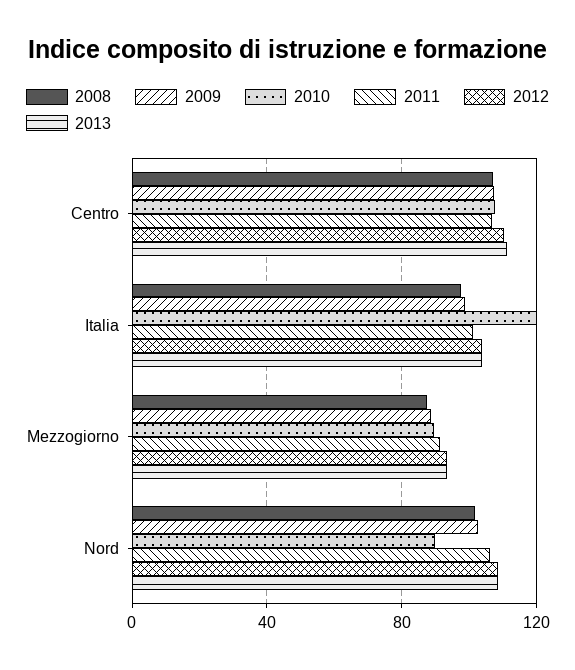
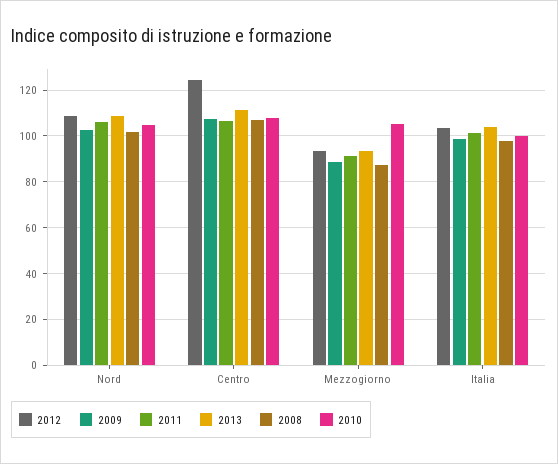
  {
    "2008": {
      "Centro": 105,
      "Italia": 100,
      "Mezzogiorno": 90,
      "Nord": 100
    },
    "2009": {
      "Centro": 105,
      "Italia": 100,
      "Mezzogiorno": 90,
      "Nord": 105
    },
    "2010": {
      "Centro": 110,
-     "Italia": 120,
+     "Italia": 100,
-     "Mezzogiorno": 90,
+     "Mezzogiorno": 105,
-     "Nord": 90
+     "Nord": 105
    },
    "2011": {
      "Centro": 105,
      "Italia": 100,
      "Mezzogiorno": 90,
      "Nord": 105
    },
    "2012": {
-     "Centro": 110,
+     "Centro": 125,
      "Italia": 105,
      "Mezzogiorno": 95,
      "Nord": 110
    },
    "2013": {
      "Centro": 110,
      "Italia": 105,
      "Mezzogiorno": 95,
      "Nord": 110
    }
  }

